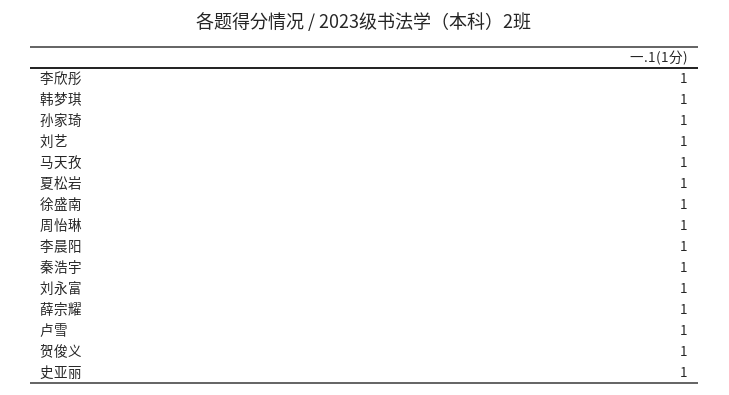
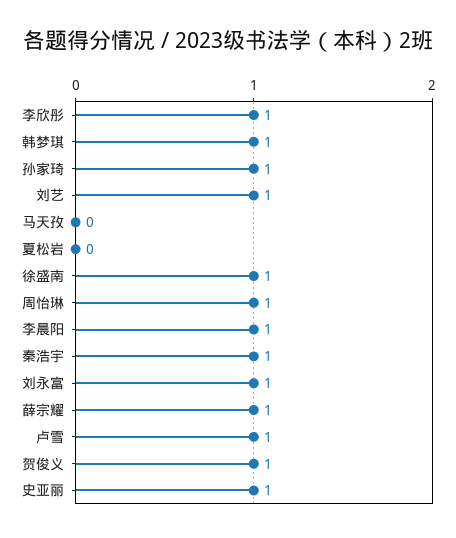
  {
    "李欣彤": 1,
    "韩梦琪": 1,
    "孙家琦": 1,
    "刘艺": 1,
-   "马天孜": 1,
+   "马天孜": 0,
-   "夏松岩": 1,
+   "夏松岩": 0,
    "徐盛南": 1,
    "周怡琳": 1,
    "李晨阳": 1,
    "秦浩宇": 1,
    "刘永富": 1,
    "薛宗耀": 1,
    "卢雪": 1,
    "贺俊义": 1,
    "史亚丽": 1
  }

